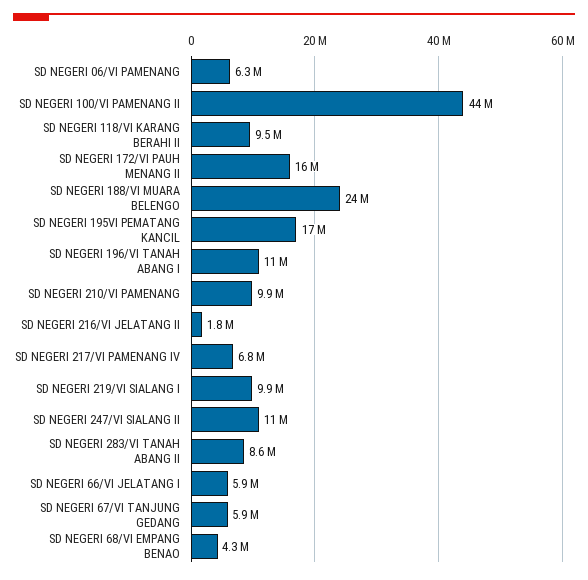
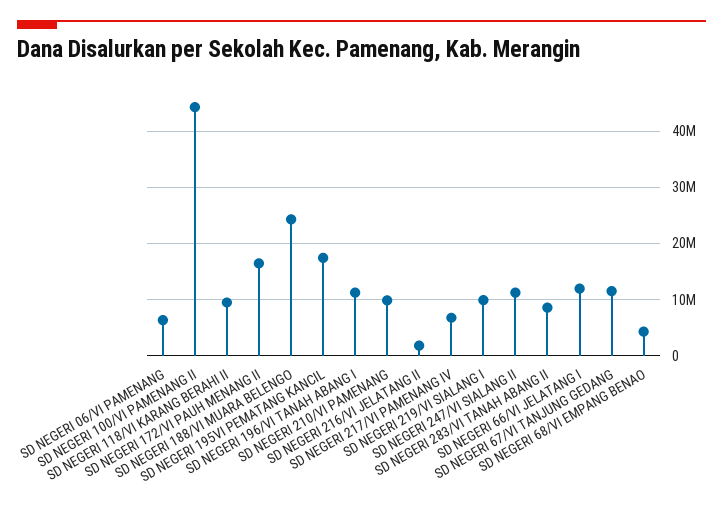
  {
    "SD NEGERI 06/VI PAMENANG": 6300000,
    "SD NEGERI 100/VI PAMENANG II": 44000000,
    "SD NEGERI 118/VI KARANG BERAHI II": 9500000,
    "SD NEGERI 172/VI PAUH MENANG II": 16000000,
    "SD NEGERI 188/VI MUARA BELENGO": 24000000,
    "SD NEGERI 195VI PEMATANG KANCIL": 17000000,
    "SD NEGERI 196/VI TANAH ABANG I": 11000000,
    "SD NEGERI 210/VI PAMENANG": 9900000,
    "SD NEGERI 216/VI JELATANG II": 1800000,
    "SD NEGERI 217/VI PAMENANG IV": 6800000,
    "SD NEGERI 219/VI SIALANG I": 9900000,
    "SD NEGERI 247/VI SIALANG II": 11000000,
    "SD NEGERI 283/VI TANAH ABANG II": 8600000,
-   "SD NEGERI 66/VI JELATANG I": 5900000,
+   "SD NEGERI 66/VI JELATANG I": 12000000,
-   "SD NEGERI 67/VI TANJUNG GEDANG": 5900000,
+   "SD NEGERI 67/VI TANJUNG GEDANG": 12000000,
    "SD NEGERI 68/VI EMPANG BENAO": 4300000
  }

